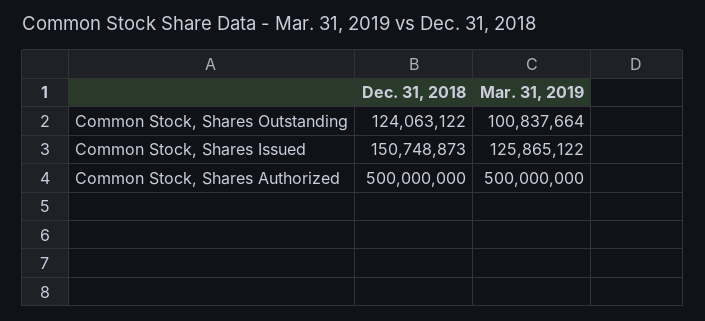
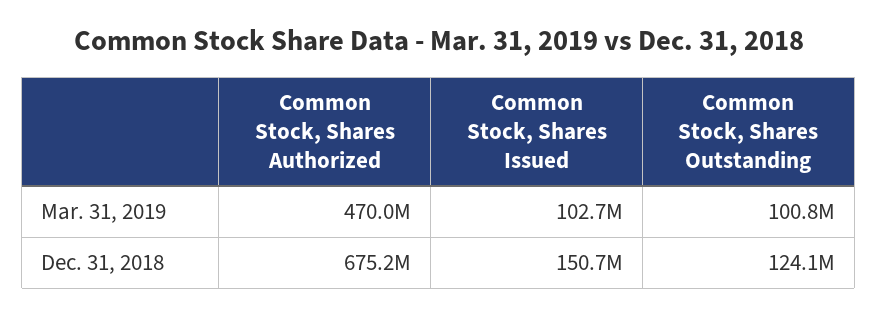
  {
    "Dec. 31, 2018": {
      "Common Stock, Shares Outstanding": 124063122,
      "Common Stock, Shares Issued": 150748873,
-     "Common Stock, Shares Authorized": 500000000
+     "Common Stock, Shares Authorized": 675200000
    },
    "Mar. 31, 2019": {
      "Common Stock, Shares Outstanding": 100837664,
-     "Common Stock, Shares Issued": 125865122,
+     "Common Stock, Shares Issued": 102700000,
-     "Common Stock, Shares Authorized": 500000000
+     "Common Stock, Shares Authorized": 470000000
    }
  }

